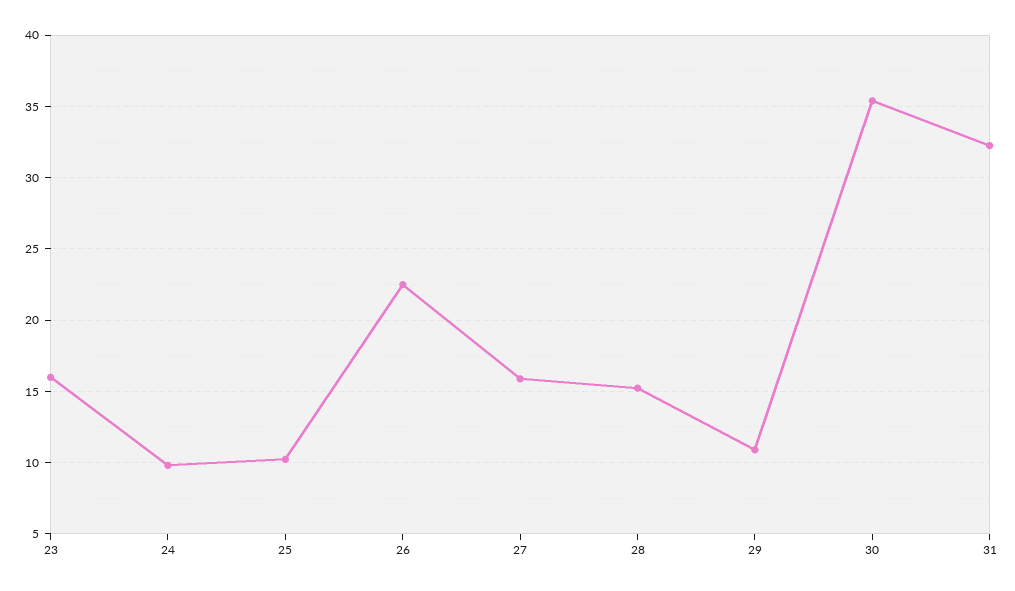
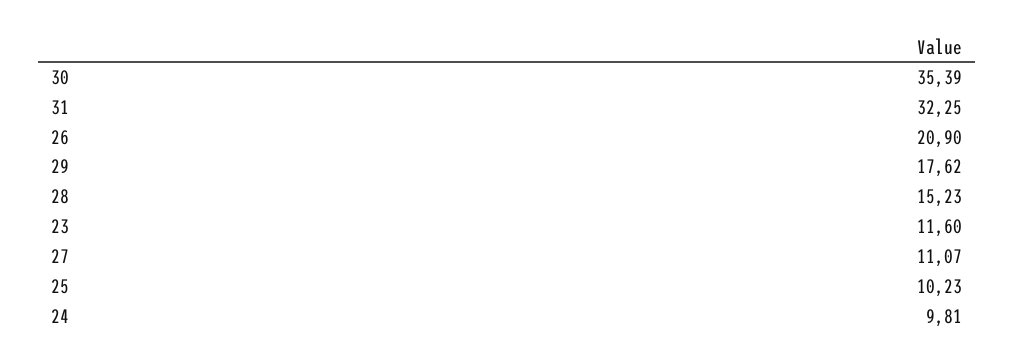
  {
-   "23": 16,
+   "23": 11.6,
    "24": 9.81,
    "25": 10.23,
-   "26": 22.5,
+   "26": 20.9,
-   "27": 16,
+   "27": 11.07,
    "28": 15.23,
-   "29": 11,
+   "29": 17.62,
    "30": 35.39,
    "31": 32.25
  }

